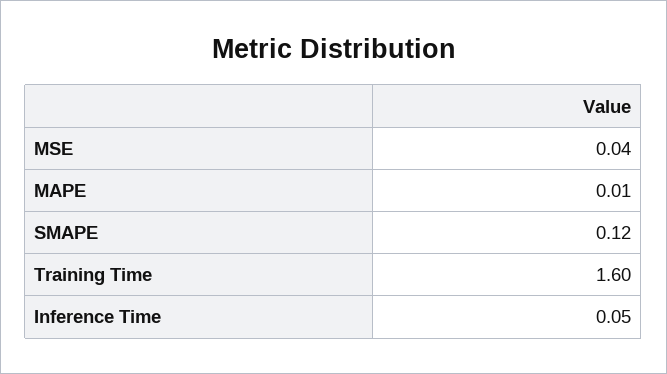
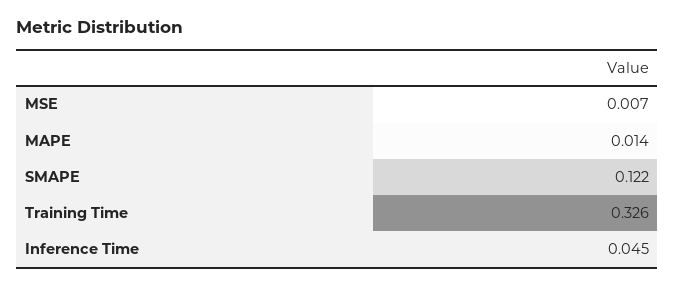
  {
-   "MSE": 0.04,
+   "MSE": 0.007,
    "MAPE": 0.014,
    "SMAPE": 0.122,
-   "Training Time": 1.6,
+   "Training Time": 0.326,
    "Inference Time": 0.045
  }

